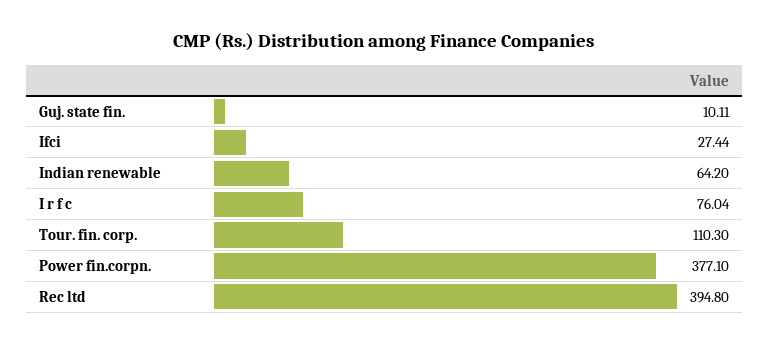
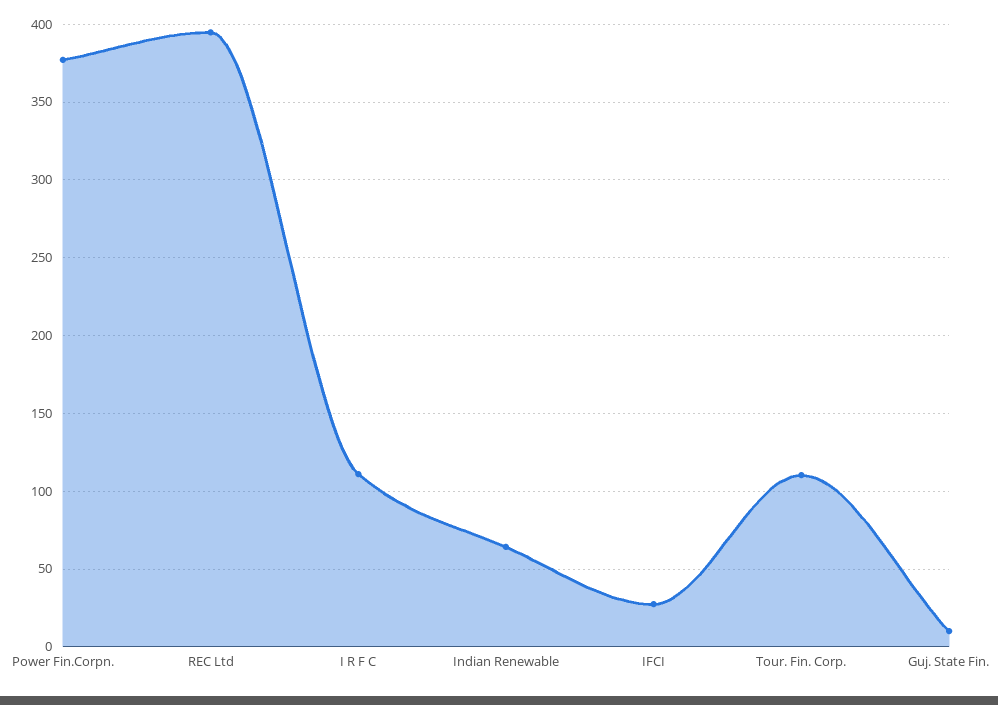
  {
    "Guj. state fin.": 10.11,
    "Ifci": 27.44,
    "Indian renewable": 64.2,
-   "I r f c": 76.04,
+   "I r f c": 110,
    "Tour. fin. corp.": 110.3,
    "Power fin.corpn.": 377.1,
    "Rec ltd": 394.8
  }

